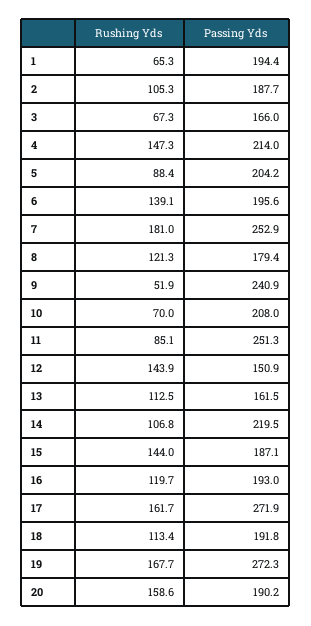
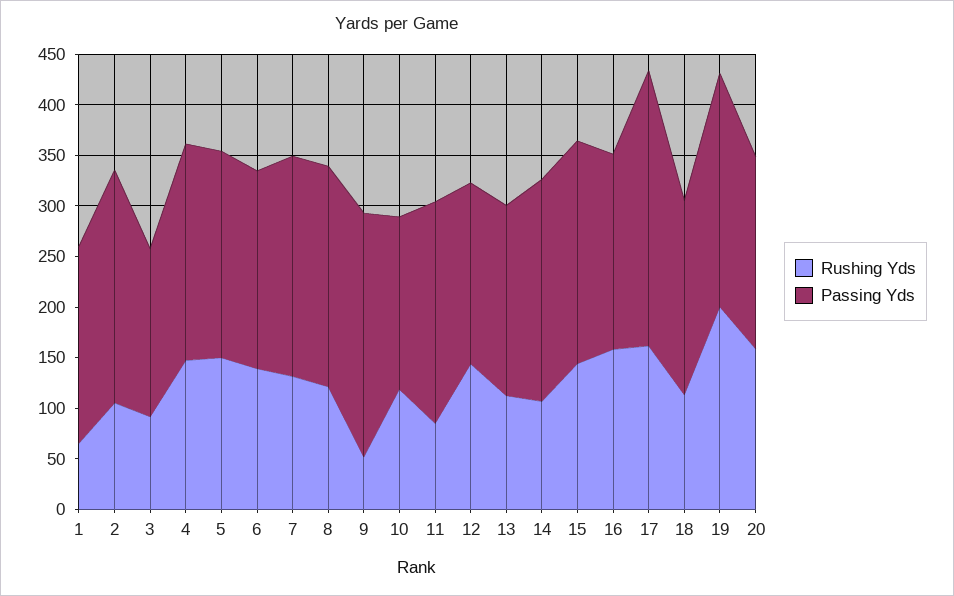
  {
    "Rushing Yds": {
      "1": 65.3,
      "2": 105.3,
-     "3": 67.3,
+     "3": 90,
      "4": 147.3,
-     "5": 88.4,
+     "5": 150,
      "6": 139.1,
-     "7": 181,
+     "7": 130,
      "8": 121.3,
      "9": 51.9,
-     "10": 70,
+     "10": 120,
      "11": 85.1,
      "12": 143.9,
      "13": 112.5,
      "14": 106.8,
      "15": 144,
-     "16": 119.7,
+     "16": 160,
      "17": 161.7,
      "18": 113.4,
-     "19": 167.7,
+     "19": 200,
      "20": 158.6
    },
    "Passing Yds": {
      "1": 194.4,
-     "2": 187.7,
+     "2": 230,
      "3": 166,
      "4": 214,
      "5": 204.2,
      "6": 195.6,
-     "7": 252.9,
+     "7": 220,
-     "8": 179.4,
+     "8": 220,
      "9": 240.9,
-     "10": 208,
+     "10": 170,
-     "11": 251.3,
+     "11": 220,
-     "12": 150.9,
+     "12": 180,
-     "13": 161.5,
+     "13": 190,
      "14": 219.5,
-     "15": 187.1,
+     "15": 220,
      "16": 193,
      "17": 271.9,
      "18": 191.8,
-     "19": 272.3,
+     "19": 230,
      "20": 190.2
    }
  }

